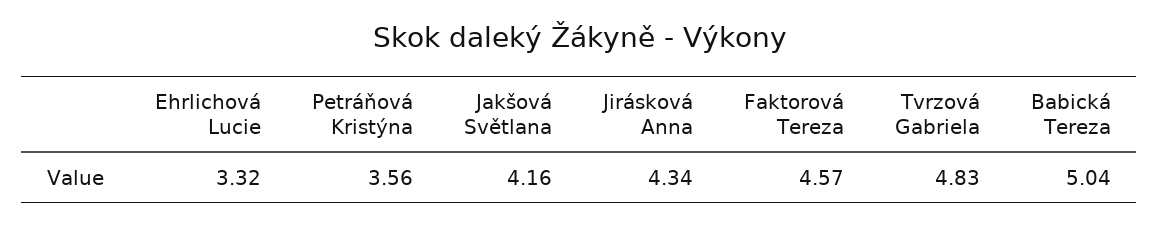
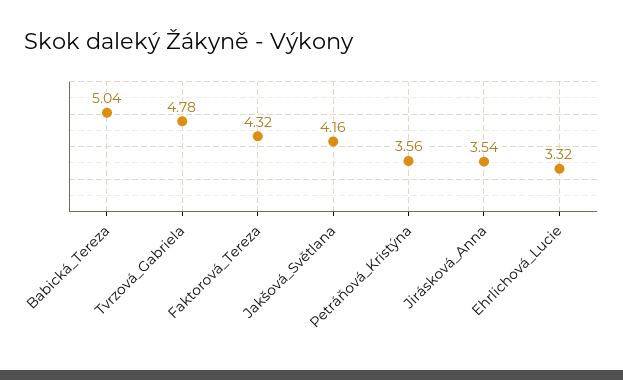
  {
    "Ehrlichová Lucie": 3.32,
    "Petráňová Kristýna": 3.56,
    "Jakšová Světlana": 4.16,
-   "Jirásková Anna": 4.34,
+   "Jirásková Anna": 3.54,
-   "Faktorová Tereza": 4.57,
+   "Faktorová Tereza": 4.32,
-   "Tvrzová Gabriela": 4.83,
+   "Tvrzová Gabriela": 4.78,
    "Babická Tereza": 5.04
  }

